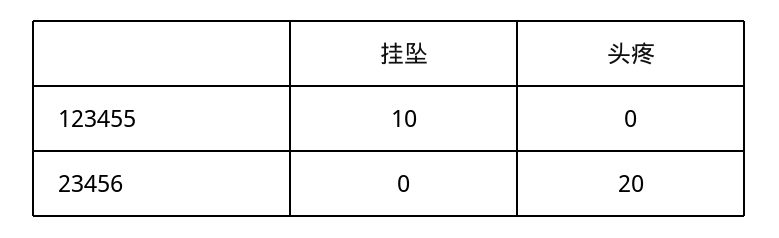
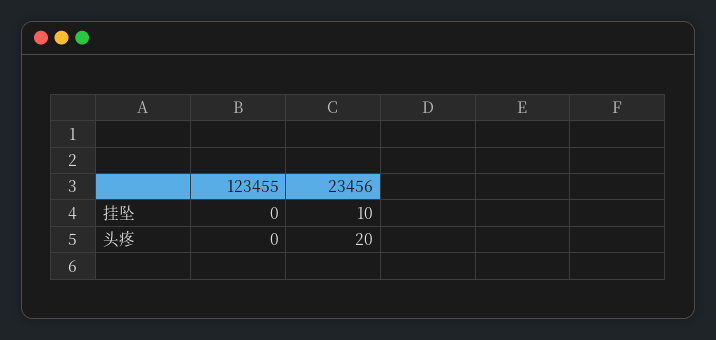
  {
    "挂坠": {
-     "123455": 10,
+     "123455": 0,
-     "23456": 0
+     "23456": 10
    },
    "头疼": {
      "123455": 0,
      "23456": 20
    }
  }

